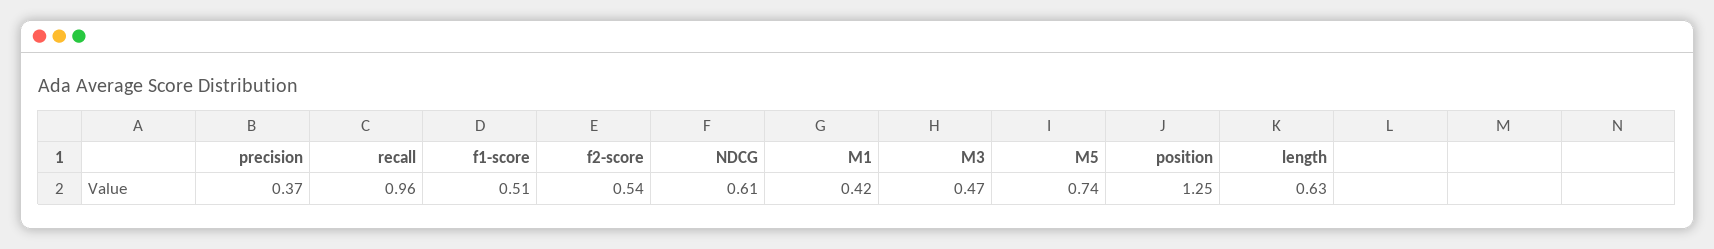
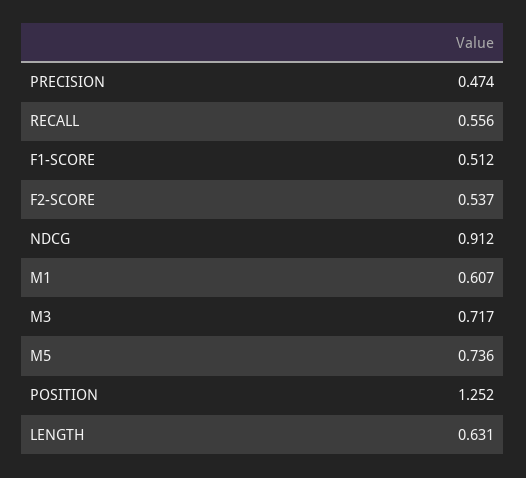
  {
-   "precision": 0.37,
+   "precision": 0.474,
-   "recall": 0.96,
+   "recall": 0.556,
    "f1-score": 0.512,
    "f2-score": 0.537,
-   "NDCG": 0.61,
+   "NDCG": 0.912,
-   "M1": 0.42,
+   "M1": 0.607,
-   "M3": 0.47,
+   "M3": 0.717,
    "M5": 0.736,
    "position": 1.252,
    "length": 0.631
  }

